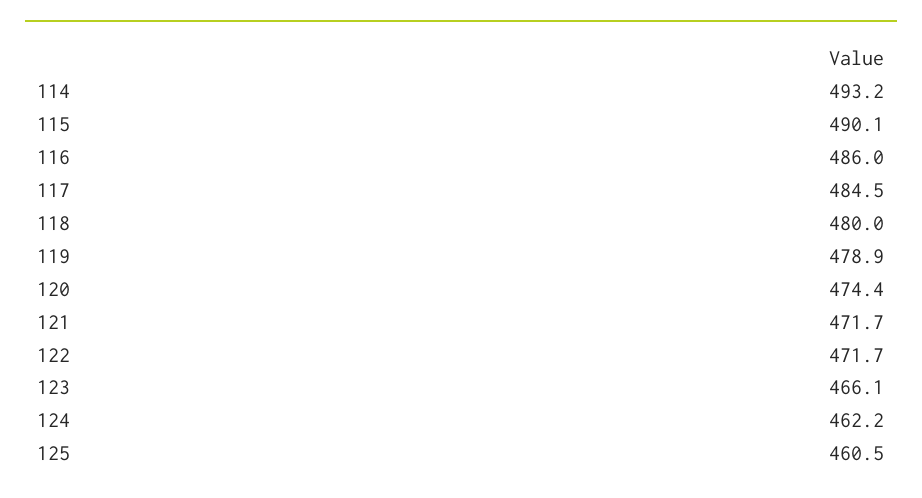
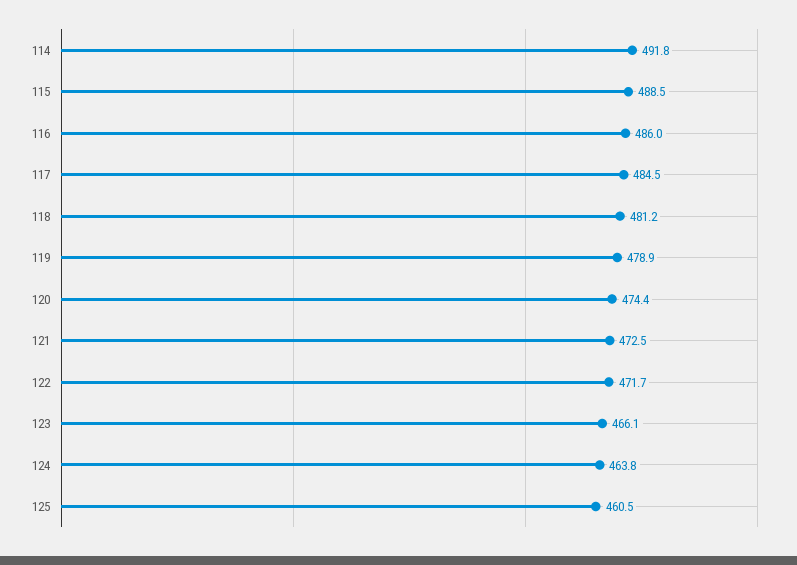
  {
-   "114": 493.2,
+   "114": 491.8,
-   "115": 490.1,
+   "115": 488.5,
    "116": 486,
    "117": 484.5,
-   "118": 480,
+   "118": 481.2,
    "119": 478.9,
    "120": 474.4,
-   "121": 471.7,
+   "121": 472.5,
    "122": 471.7,
    "123": 466.1,
-   "124": 462.2,
+   "124": 463.8,
    "125": 460.5
  }

